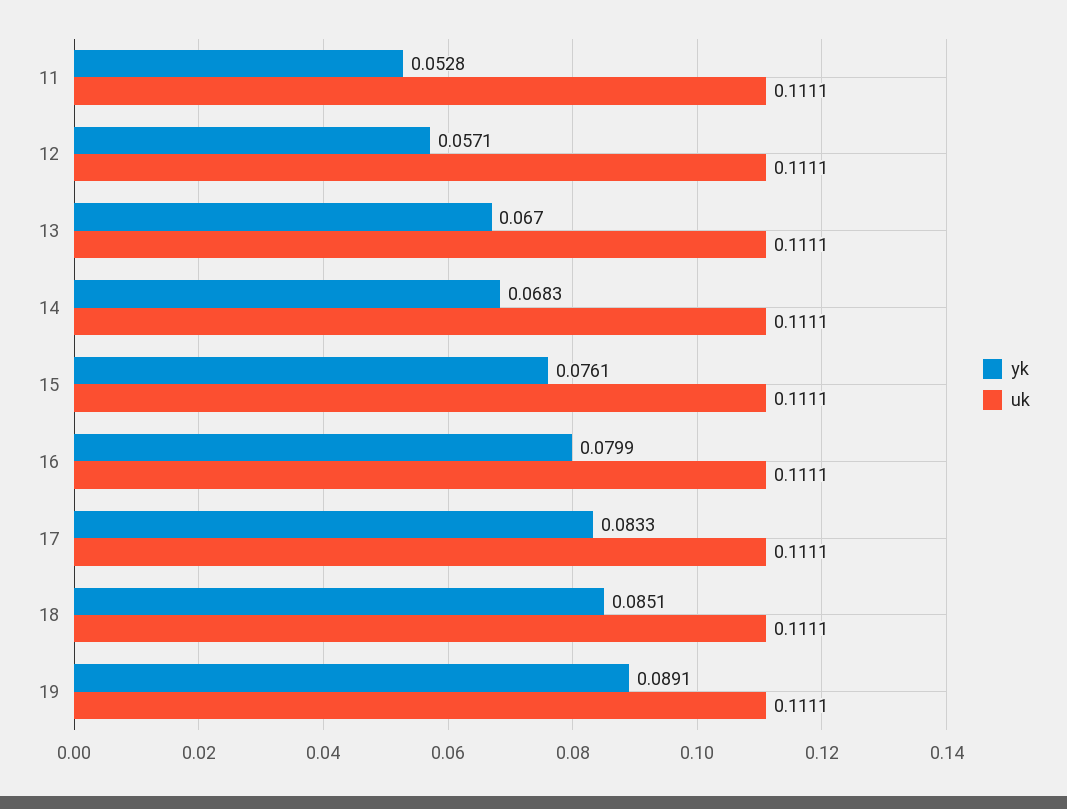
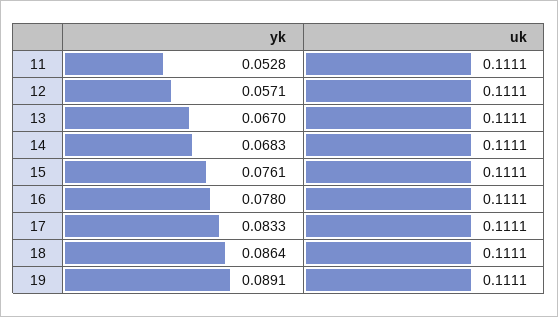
  {
    "yk": {
      "11": 0.0528,
      "12": 0.0571,
      "13": 0.067,
      "14": 0.0683,
      "15": 0.0761,
-     "16": 0.0799,
+     "16": 0.078,
      "17": 0.0833,
-     "18": 0.0851,
+     "18": 0.0864,
      "19": 0.0891
    },
    "uk": {
      "11": 0.1111,
      "12": 0.1111,
      "13": 0.1111,
      "14": 0.1111,
      "15": 0.1111,
      "16": 0.1111,
      "17": 0.1111,
      "18": 0.1111,
      "19": 0.1111
    }
  }

